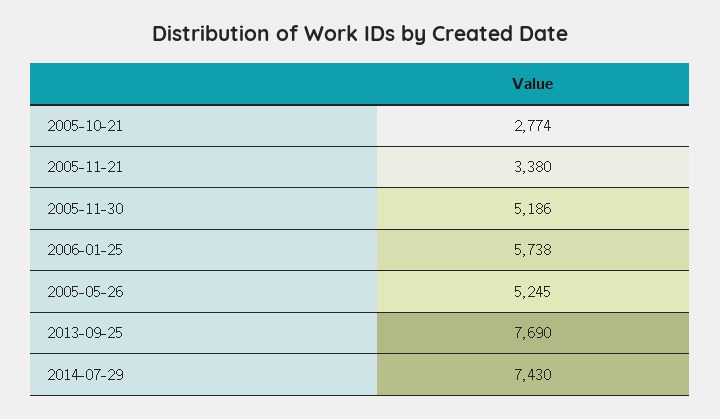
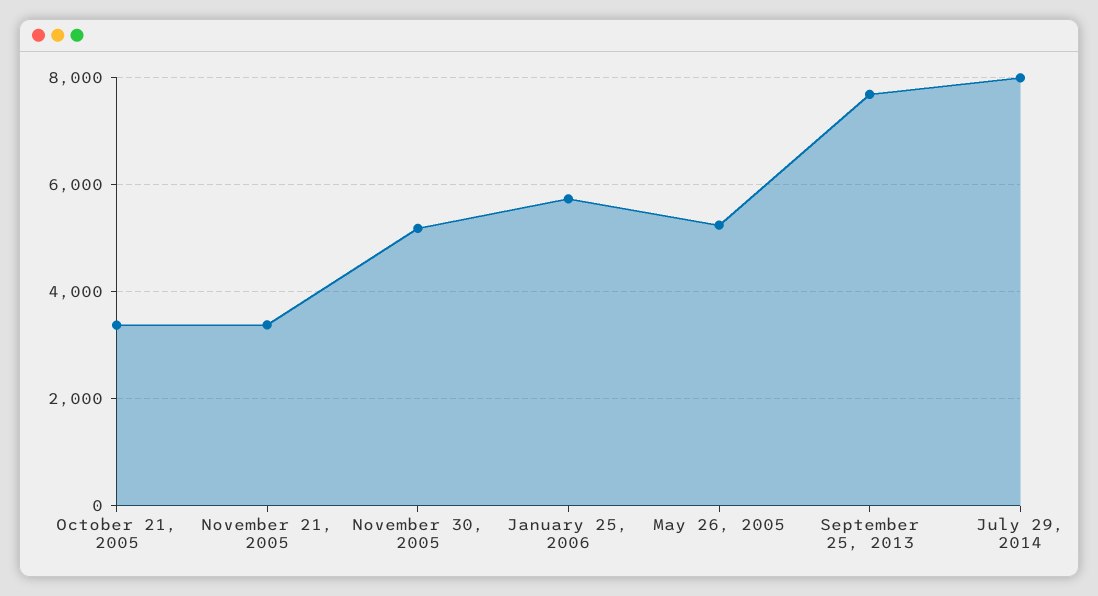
  {
-   "2005-10-21": 2774,
+   "2005-10-21": 3400,
    "2005-11-21": 3380,
    "2005-11-30": 5186,
    "2006-01-25": 5738,
    "2005-05-26": 5245,
    "2013-09-25": 7690,
-   "2014-07-29": 7430
+   "2014-07-29": 8000
  }

